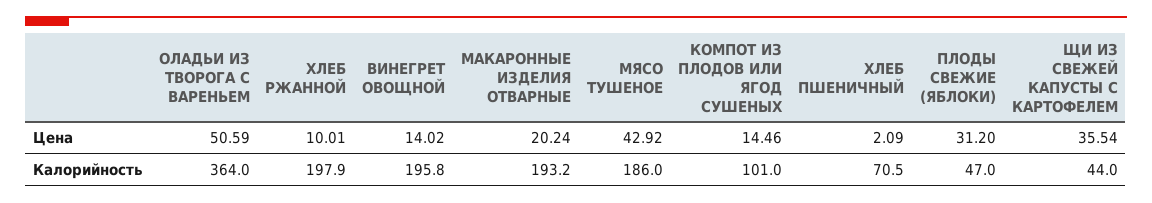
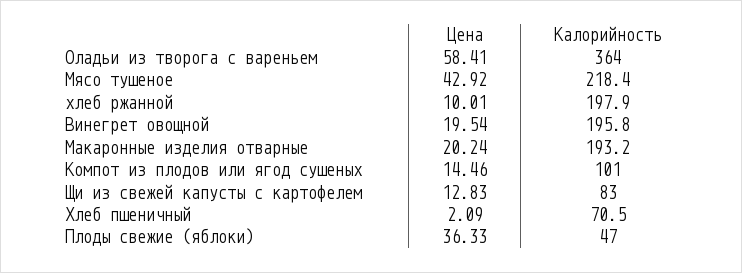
  {
    "ОЛАДЬИ ИЗ ТВОРОГА С ВАРЕНЬЕМ": {
-     "Цена": 50.59,
+     "Цена": 58.41,
      "Калорийность": 364
    },
    "ХЛЕБ РЖАННОЙ": {
      "Цена": 10.01,
      "Калорийность": 197.9
    },
    "ВИНЕГРЕТ ОВОЩНОЙ": {
-     "Цена": 14.02,
+     "Цена": 19.54,
      "Калорийность": 195.8
    },
    "МАКАРОННЫЕ ИЗДЕЛИЯ ОТВАРНЫЕ": {
      "Цена": 20.24,
      "Калорийность": 193.2
    },
    "МЯСО ТУШЕНОЕ": {
      "Цена": 42.92,
-     "Калорийность": 186
+     "Калорийность": 218.4
    },
    "КОМПОТ ИЗ ПЛОДОВ ИЛИ ЯГОД СУШЕНЫХ": {
      "Цена": 14.46,
      "Калорийность": 101
    },
    "ХЛЕБ ПШЕНИЧНЫЙ": {
      "Цена": 2.09,
      "Калорийность": 70.5
    },
    "ПЛОДЫ СВЕЖИЕ (ЯБЛОКИ)": {
-     "Цена": 31.2,
+     "Цена": 36.33,
      "Калорийность": 47
    },
    "ЩИ ИЗ СВЕЖЕЙ КАПУСТЫ С КАРТОФЕЛЕМ": {
-     "Цена": 35.54,
+     "Цена": 12.83,
-     "Калорийность": 44
+     "Калорийность": 83
    }
  }

